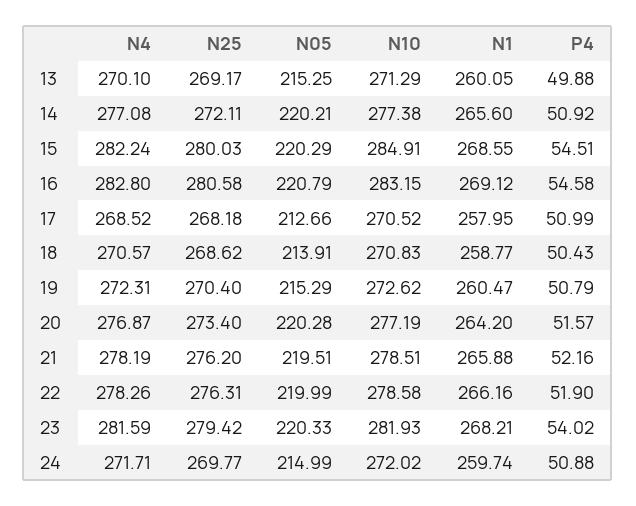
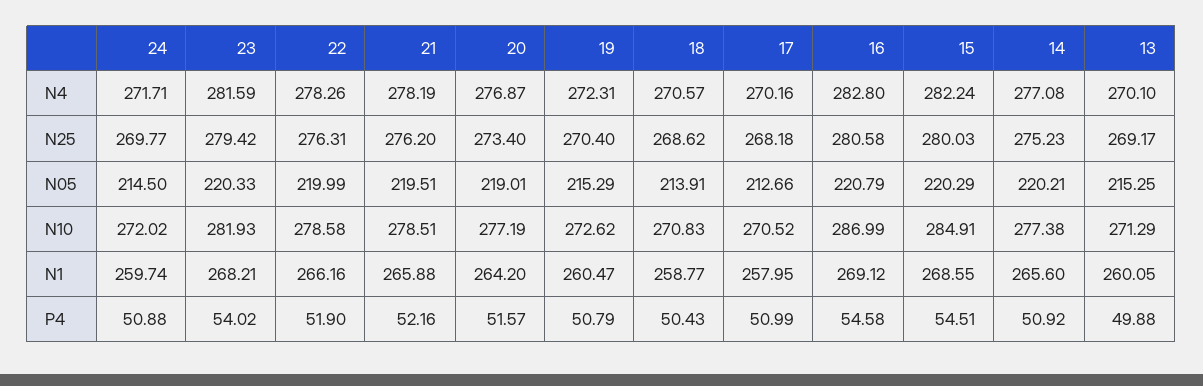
  {
    "N4": {
      "13": 270.1,
      "14": 277.08,
      "15": 282.24,
      "16": 282.8,
-     "17": 268.52,
+     "17": 270.16,
      "18": 270.57,
      "19": 272.31,
      "20": 276.87,
      "21": 278.19,
      "22": 278.26,
      "23": 281.59,
      "24": 271.71
    },
    "N25": {
      "13": 269.17,
-     "14": 272.11,
+     "14": 275.23,
      "15": 280.03,
      "16": 280.58,
      "17": 268.18,
      "18": 268.62,
      "19": 270.4,
      "20": 273.4,
      "21": 276.2,
      "22": 276.31,
      "23": 279.42,
      "24": 269.77
    },
    "N05": {
      "13": 215.25,
      "14": 220.21,
      "15": 220.29,
      "16": 220.79,
      "17": 212.66,
      "18": 213.91,
      "19": 215.29,
-     "20": 220.28,
+     "20": 219.01,
      "21": 219.51,
      "22": 219.99,
      "23": 220.33,
-     "24": 214.99
+     "24": 214.5
    },
    "N10": {
      "13": 271.29,
      "14": 277.38,
      "15": 284.91,
-     "16": 283.15,
+     "16": 286.99,
      "17": 270.52,
      "18": 270.83,
      "19": 272.62,
      "20": 277.19,
      "21": 278.51,
      "22": 278.58,
      "23": 281.93,
      "24": 272.02
    },
    "N1": {
      "13": 260.05,
      "14": 265.6,
      "15": 268.55,
      "16": 269.12,
      "17": 257.95,
      "18": 258.77,
      "19": 260.47,
      "20": 264.2,
      "21": 265.88,
      "22": 266.16,
      "23": 268.21,
      "24": 259.74
    },
    "P4": {
      "13": 49.88,
      "14": 50.92,
      "15": 54.51,
      "16": 54.58,
      "17": 50.99,
      "18": 50.43,
      "19": 50.79,
      "20": 51.57,
      "21": 52.16,
      "22": 51.9,
      "23": 54.02,
      "24": 50.88
    }
  }

